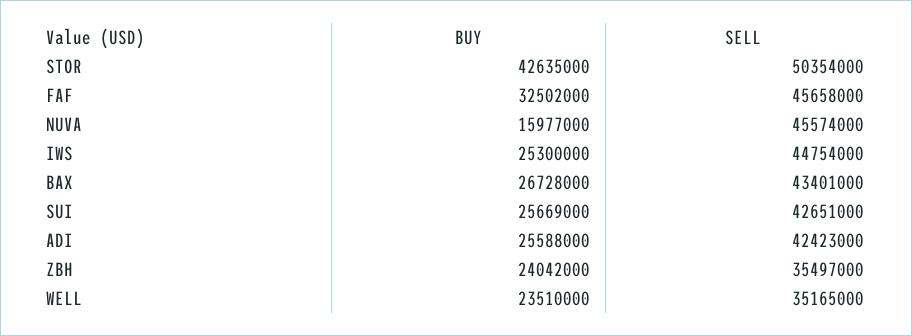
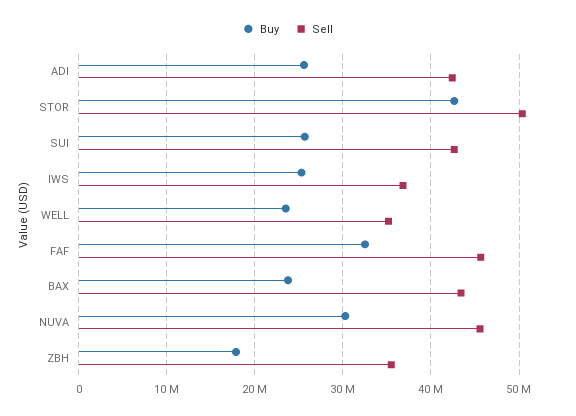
  {
    "BUY": {
      "STOR": 42635000,
      "FAF": 32502000,
-     "NUVA": 15977000,
+     "NUVA": 30000000,
      "IWS": 25300000,
-     "BAX": 26728000,
+     "BAX": 24000000,
      "SUI": 25669000,
      "ADI": 25588000,
-     "ZBH": 24042000,
+     "ZBH": 18000000,
      "WELL": 23510000
    },
    "SELL": {
      "STOR": 50354000,
      "FAF": 45658000,
      "NUVA": 45574000,
-     "IWS": 44754000,
+     "IWS": 37000000,
      "BAX": 43401000,
      "SUI": 42651000,
      "ADI": 42423000,
      "ZBH": 35497000,
      "WELL": 35165000
    }
  }

